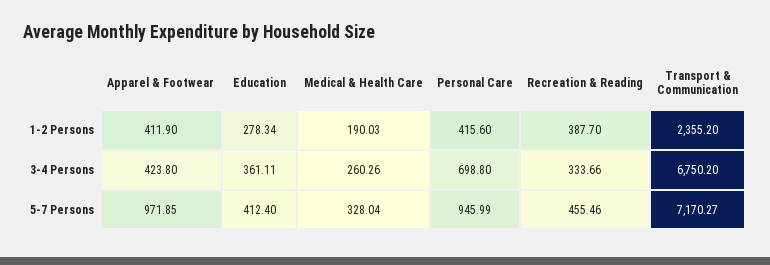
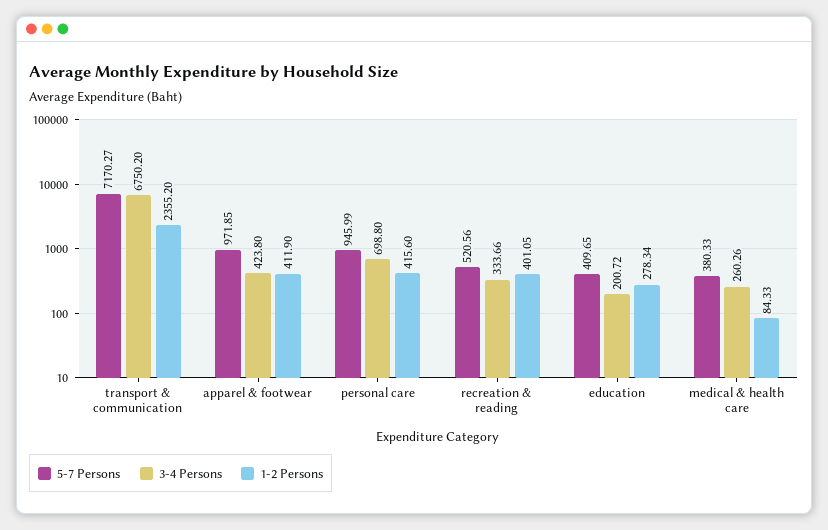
  {
    "1-2 Persons": {
      "Apparel & Footwear": 411.9,
      "Education": 278.34,
-     "Medical & Health Care": 190.03,
+     "Medical & Health Care": 84.33,
      "Personal Care": 415.6,
-     "Recreation & Reading": 387.7,
+     "Recreation & Reading": 401.05,
      "Transport & Communication": 2355.2
    },
    "3-4 Persons": {
      "Apparel & Footwear": 423.8,
-     "Education": 361.11,
+     "Education": 200.72,
      "Medical & Health Care": 260.26,
      "Personal Care": 698.8,
      "Recreation & Reading": 333.66,
      "Transport & Communication": 6750.2
    },
    "5-7 Persons": {
      "Apparel & Footwear": 971.85,
-     "Education": 412.4,
+     "Education": 409.65,
-     "Medical & Health Care": 328.04,
+     "Medical & Health Care": 380.33,
      "Personal Care": 945.99,
-     "Recreation & Reading": 455.46,
+     "Recreation & Reading": 520.56,
      "Transport & Communication": 7170.27
    }
  }

